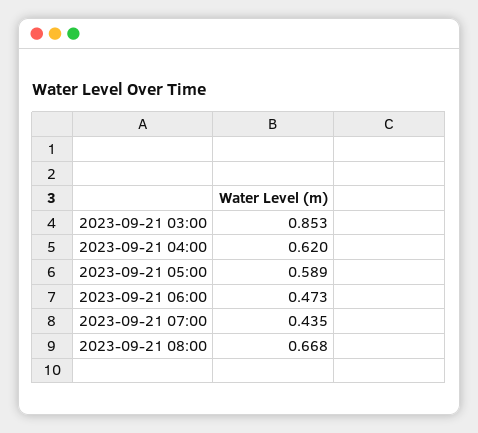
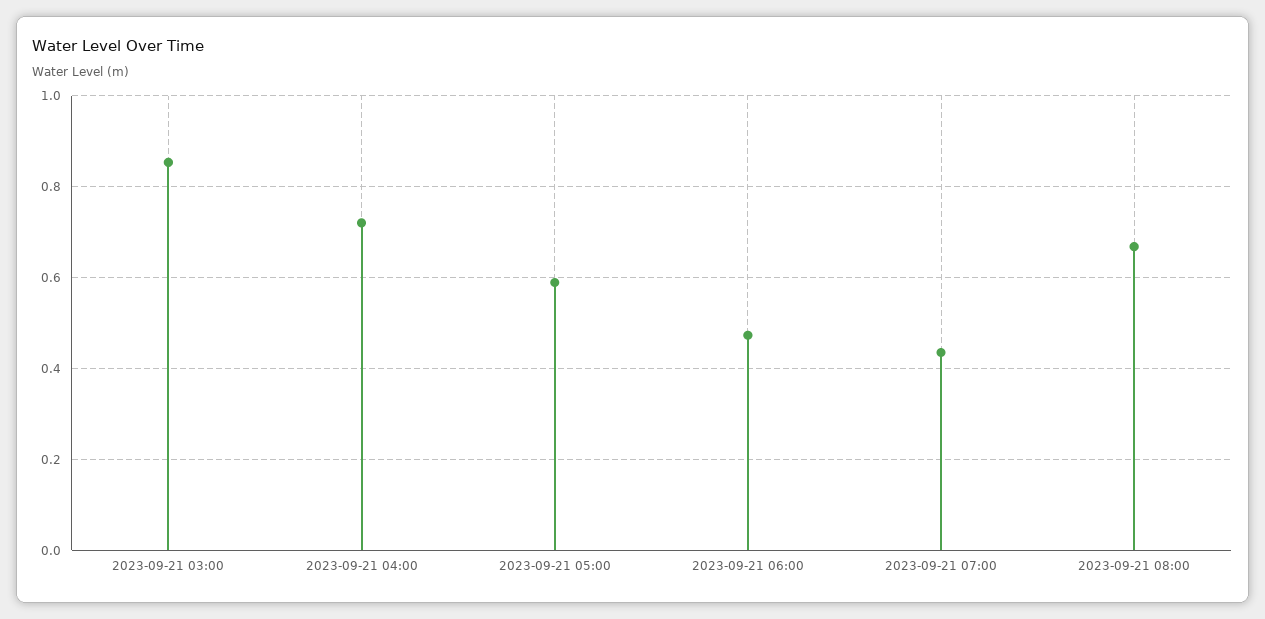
  {
    "2023-09-21 03:00": 0.853,
-   "2023-09-21 04:00": 0.62,
+   "2023-09-21 04:00": 0.72,
    "2023-09-21 05:00": 0.589,
    "2023-09-21 06:00": 0.473,
    "2023-09-21 07:00": 0.435,
    "2023-09-21 08:00": 0.668
  }

